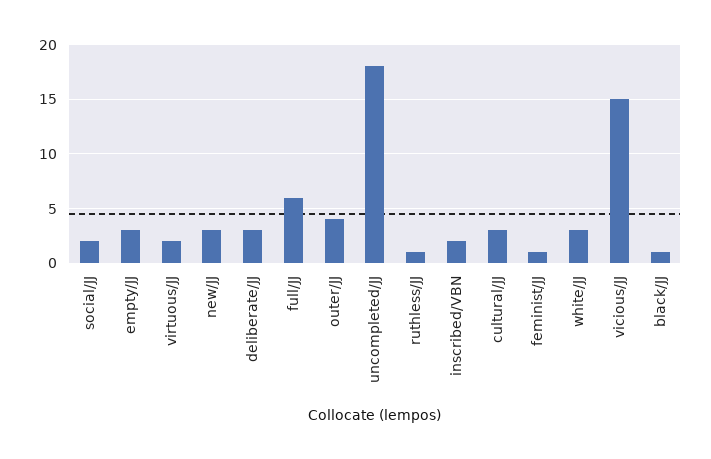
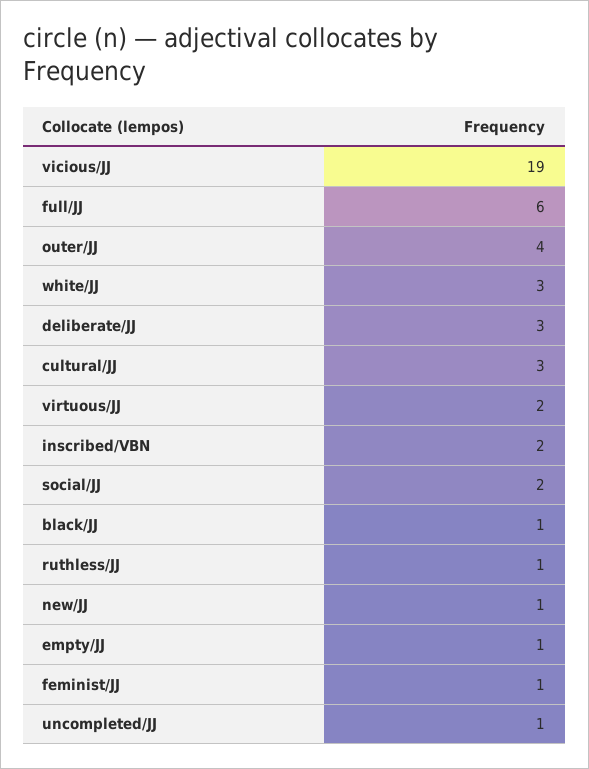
  {
    "social/JJ": 2,
-   "empty/JJ": 3,
+   "empty/JJ": 1,
    "virtuous/JJ": 2,
-   "new/JJ": 3,
+   "new/JJ": 1,
    "deliberate/JJ": 3,
    "full/JJ": 6,
    "outer/JJ": 4,
-   "uncompleted/JJ": 18,
+   "uncompleted/JJ": 1,
    "ruthless/JJ": 1,
    "inscribed/VBN": 2,
    "cultural/JJ": 3,
    "feminist/JJ": 1,
    "white/JJ": 3,
-   "vicious/JJ": 15,
+   "vicious/JJ": 19,
    "black/JJ": 1
  }

